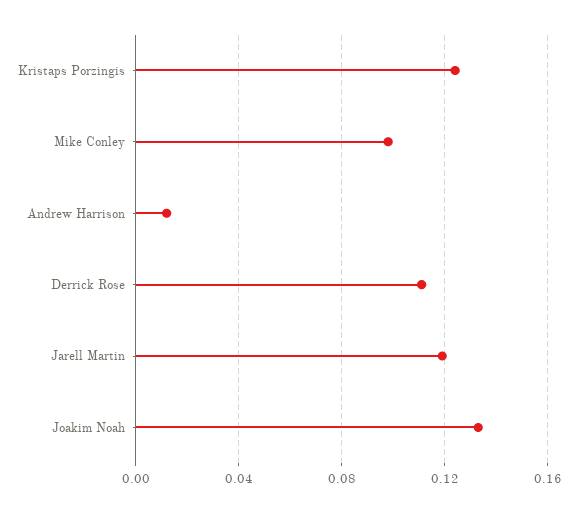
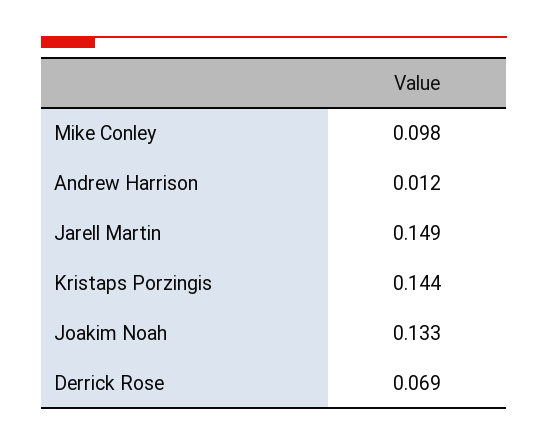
  {
-   "Kristaps Porzingis": 0.125,
+   "Kristaps Porzingis": 0.144,
    "Mike Conley": 0.098,
    "Andrew Harrison": 0.012,
-   "Derrick Rose": 0.11,
+   "Derrick Rose": 0.069,
-   "Jarell Martin": 0.12,
+   "Jarell Martin": 0.149,
    "Joakim Noah": 0.133
  }

